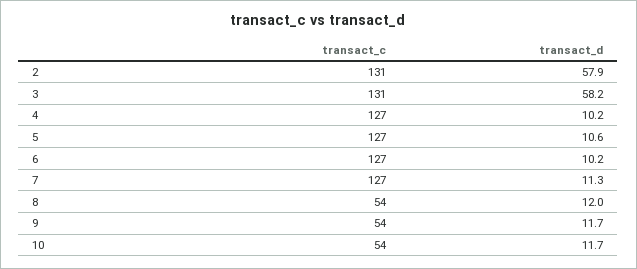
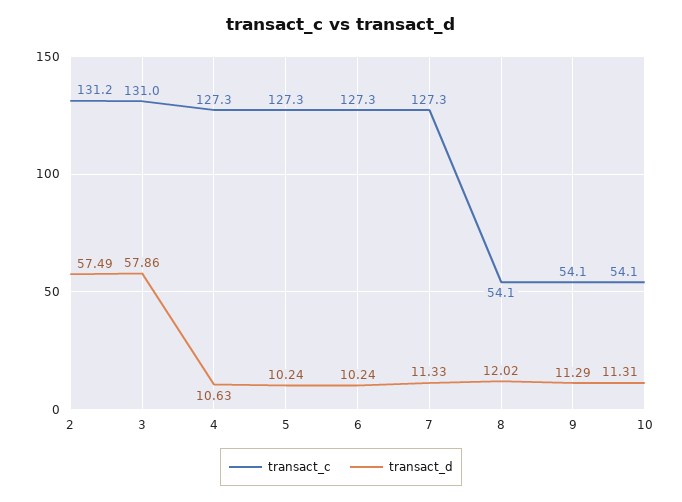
  {
    "transact_c": {
      "2": 131.2,
      "3": 131,
      "4": 127.3,
      "5": 127.3,
      "6": 127.3,
      "7": 127.3,
      "8": 54.1,
      "9": 54.1,
      "10": 54.1
    },
    "transact_d": {
-     "2": 57.9,
+     "2": 57.49,
-     "3": 58.2,
+     "3": 57.86,
-     "4": 10.2,
+     "4": 10.63,
-     "5": 10.6,
+     "5": 10.24,
      "6": 10.24,
      "7": 11.33,
      "8": 12.02,
-     "9": 11.7,
+     "9": 11.29,
-     "10": 11.7
+     "10": 11.31
    }
  }

